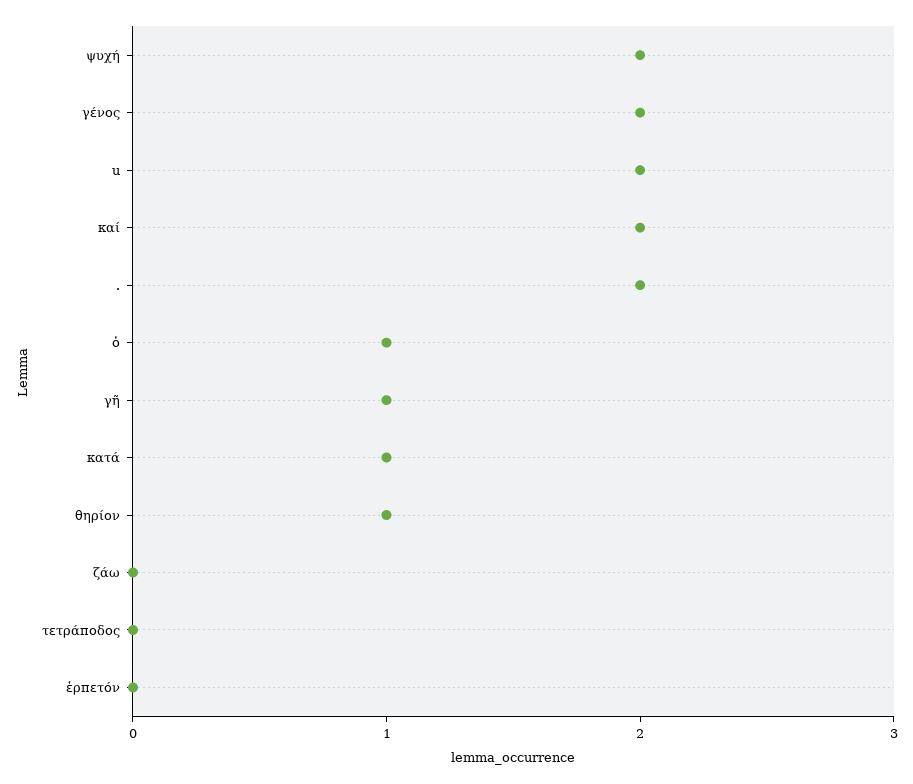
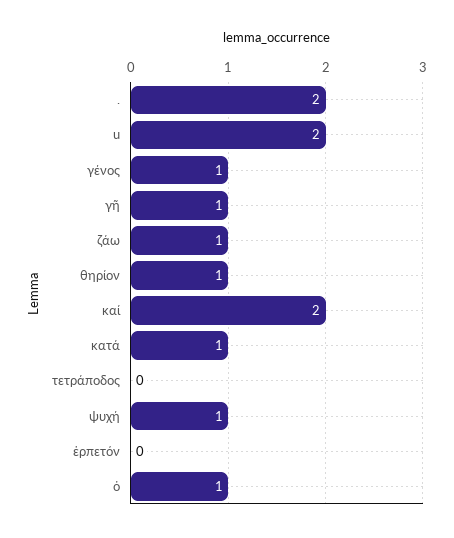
  {
-   "ψυχή": 2,
+   "ψυχή": 1,
-   "γένος": 2,
+   "γένος": 1,
    "u": 2,
    "καί": 2,
    ".": 2,
    "ὁ": 1,
    "γῆ": 1,
    "κατά": 1,
    "θηρίον": 1,
-   "ζάω": 0,
+   "ζάω": 1,
    "τετράποδος": 0,
    "ἑρπετόν": 0
  }

